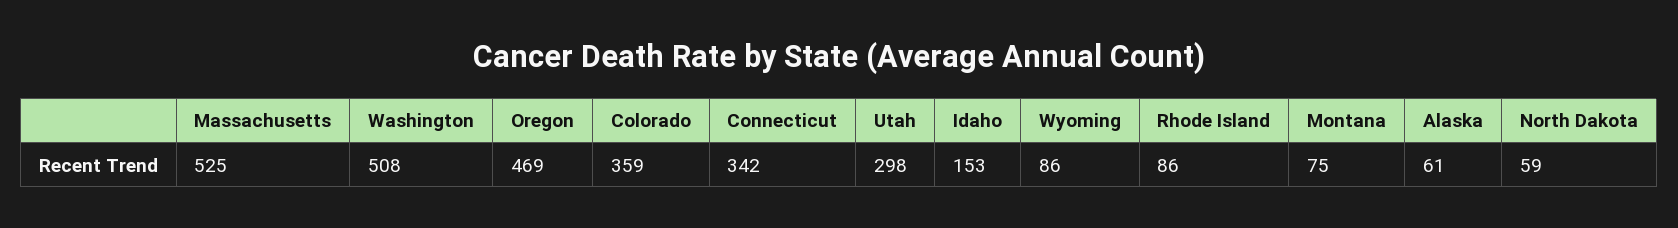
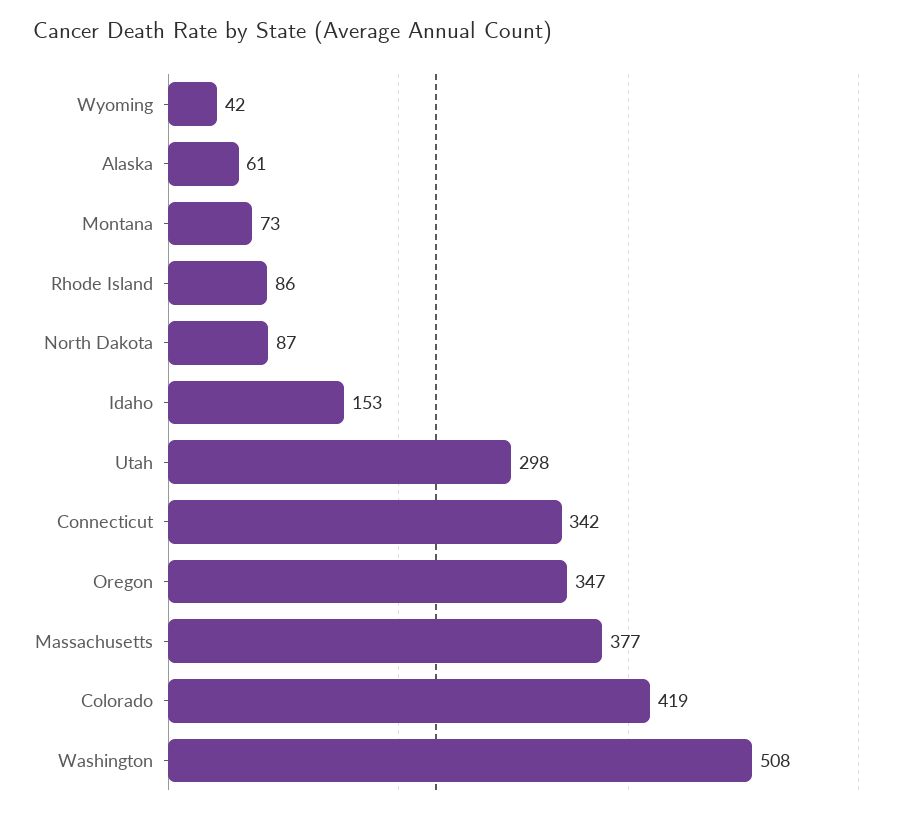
  {
-   "Massachusetts": 525,
+   "Massachusetts": 377,
    "Washington": 508,
-   "Oregon": 469,
+   "Oregon": 347,
-   "Colorado": 359,
+   "Colorado": 419,
    "Connecticut": 342,
    "Utah": 298,
    "Idaho": 153,
-   "Wyoming": 86,
+   "Wyoming": 42,
    "Rhode Island": 86,
-   "Montana": 75,
+   "Montana": 73,
    "Alaska": 61,
-   "North Dakota": 59
+   "North Dakota": 87
  }

